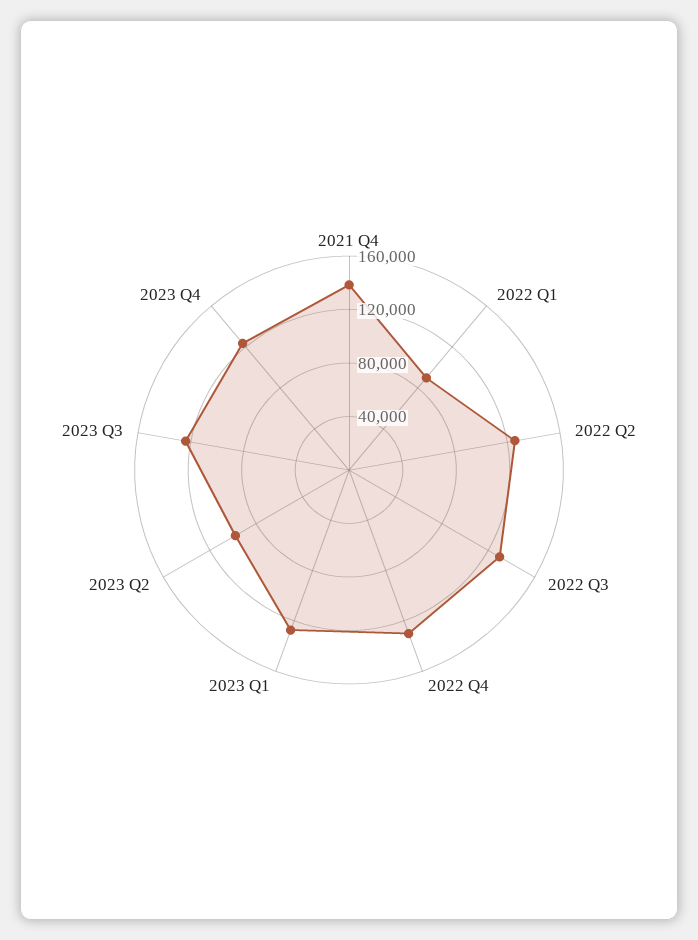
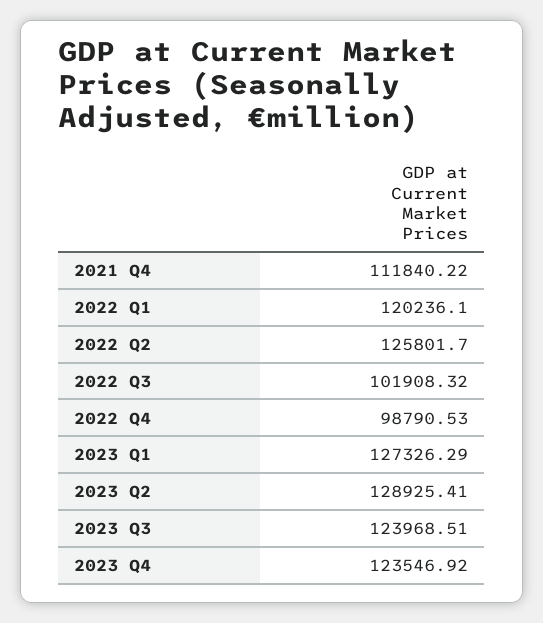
  {
-   "2021 Q4": 140000,
+   "2021 Q4": 111840.22,
-   "2022 Q1": 90000,
+   "2022 Q1": 120236.1,
    "2022 Q2": 125801.7,
-   "2022 Q3": 130000,
+   "2022 Q3": 101908.32,
-   "2022 Q4": 130000,
+   "2022 Q4": 98790.53,
    "2023 Q1": 127326.29,
-   "2023 Q2": 100000,
+   "2023 Q2": 128925.41,
    "2023 Q3": 123968.51,
    "2023 Q4": 123546.92
  }

